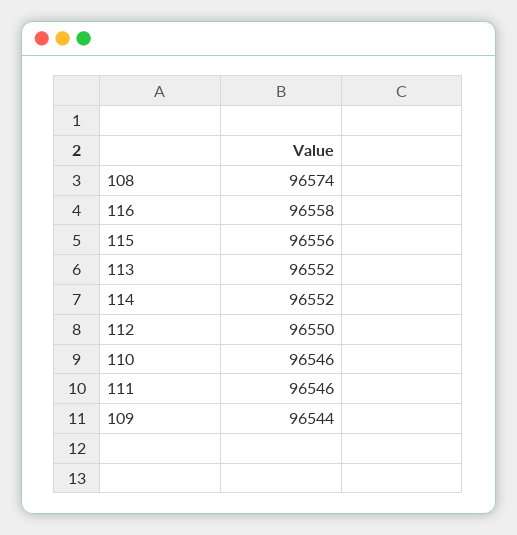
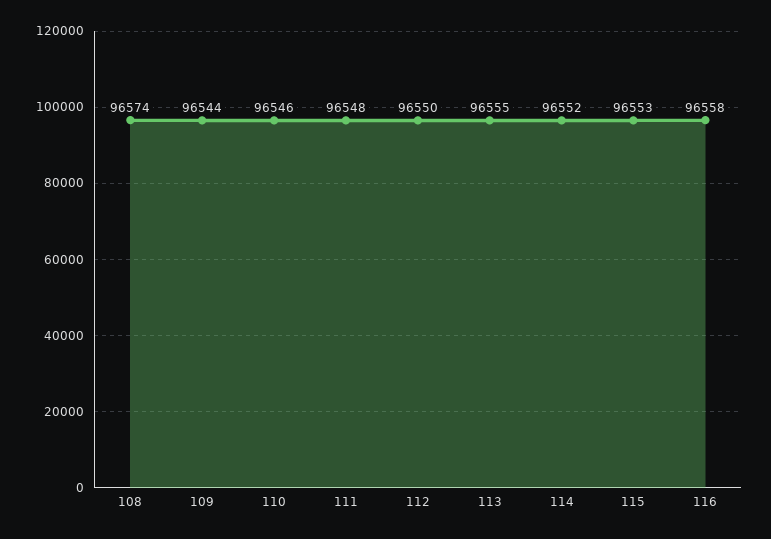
  {
    "108": 96574,
    "116": 96558,
-   "115": 96556,
+   "115": 96553,
-   "113": 96552,
+   "113": 96555,
    "114": 96552,
    "112": 96550,
    "110": 96546,
-   "111": 96546,
+   "111": 96548,
    "109": 96544
  }

